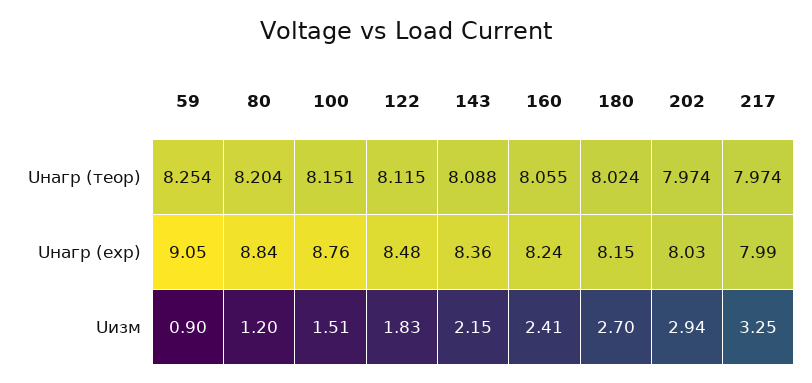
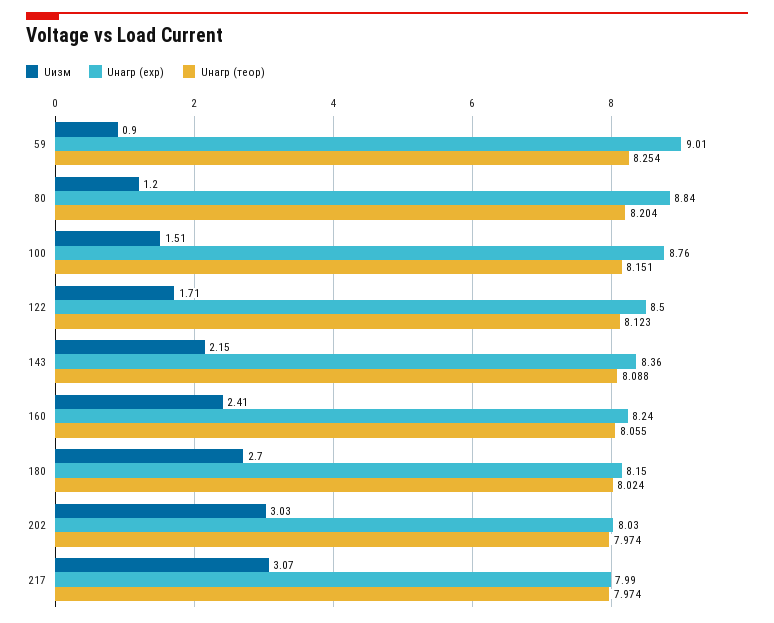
  {
    "Uнагр (теор)": {
      "59": 8.254,
      "80": 8.204,
      "100": 8.151,
-     "122": 8.115,
+     "122": 8.123,
      "143": 8.088,
      "160": 8.055,
      "180": 8.024,
      "202": 7.974,
      "217": 7.974
    },
    "Uнагр (exp)": {
-     "59": 9.05,
+     "59": 9.01,
      "80": 8.84,
      "100": 8.76,
-     "122": 8.48,
+     "122": 8.5,
      "143": 8.36,
      "160": 8.24,
      "180": 8.15,
      "202": 8.03,
      "217": 7.99
    },
    "Uизм": {
      "59": 0.9,
      "80": 1.2,
      "100": 1.51,
-     "122": 1.83,
+     "122": 1.71,
      "143": 2.15,
      "160": 2.41,
      "180": 2.7,
-     "202": 2.94,
+     "202": 3.03,
-     "217": 3.25
+     "217": 3.07
    }
  }

